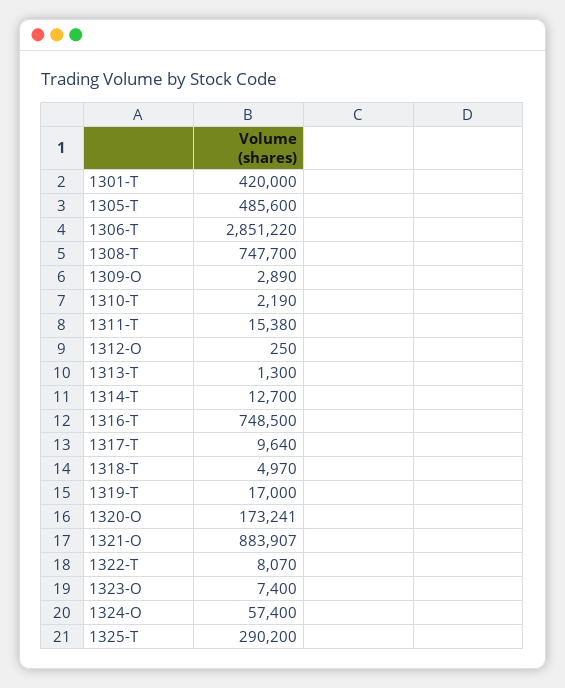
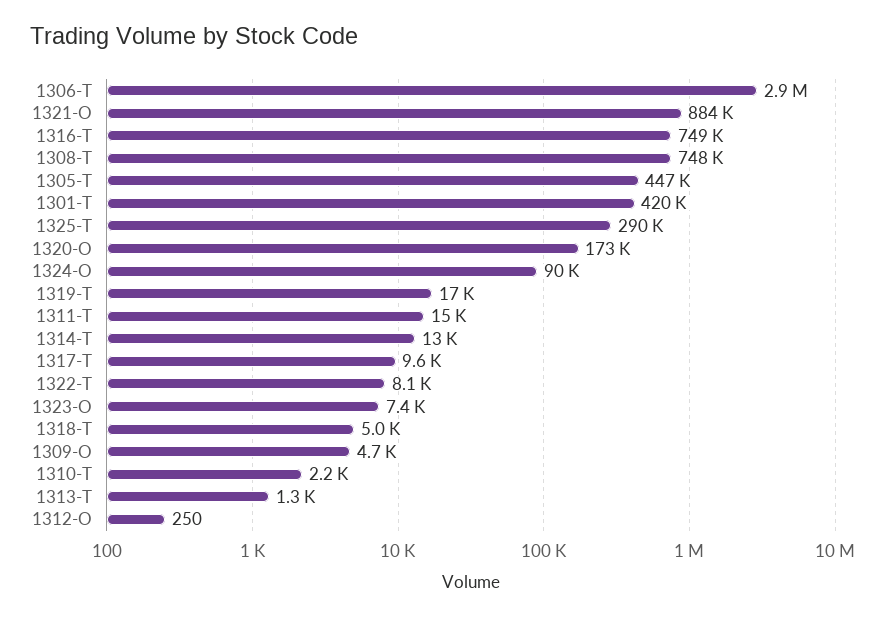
  {
    "1301-T": 420000,
-   "1305-T": 485600,
+   "1305-T": 447000,
    "1306-T": 2851220,
    "1308-T": 747700,
-   "1309-O": 2890,
+   "1309-O": 4700,
    "1310-T": 2190,
    "1311-T": 15380,
    "1312-O": 250,
    "1313-T": 1300,
    "1314-T": 12700,
    "1316-T": 748500,
    "1317-T": 9640,
    "1318-T": 4970,
    "1319-T": 17000,
    "1320-O": 173241,
    "1321-O": 883907,
    "1322-T": 8070,
    "1323-O": 7400,
-   "1324-O": 57400,
+   "1324-O": 90000,
    "1325-T": 290200
  }

